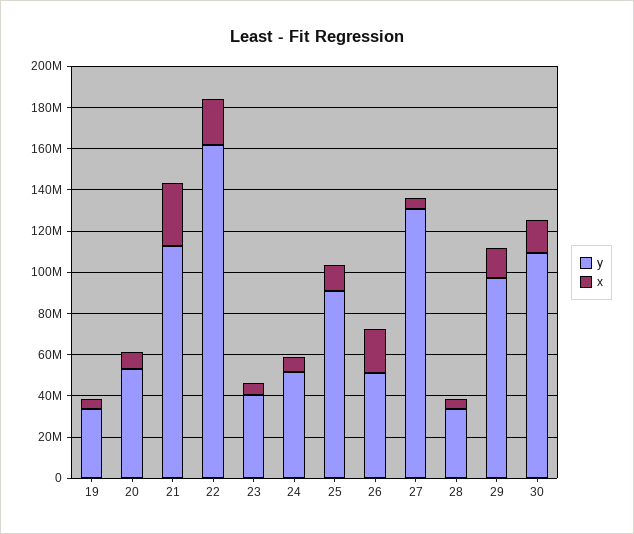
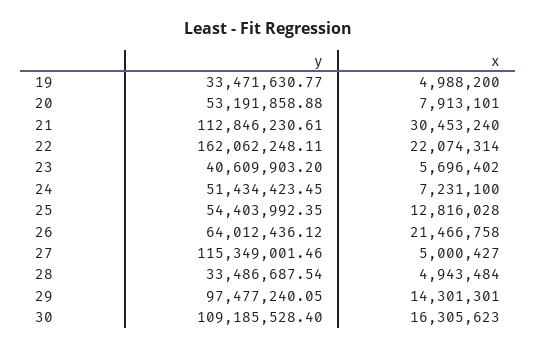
  {
    "y": {
      "19": 33471630.77,
      "20": 53191858.88,
      "21": 112846230.61,
      "22": 162062248.11,
      "23": 40609903.2,
      "24": 51434423.45,
-     "25": 90000000,
+     "25": 54403992.35,
-     "26": 50000000,
+     "26": 64012436.12,
-     "27": 130000000,
+     "27": 115349001.46,
      "28": 33486687.54,
      "29": 97477240.05,
      "30": 109185528.4
    },
    "x": {
      "19": 4988200,
      "20": 7913101,
      "21": 30453240,
      "22": 22074314,
      "23": 5696402,
      "24": 7231100,
      "25": 12816028,
      "26": 21466758,
      "27": 5000427,
      "28": 4943484,
      "29": 14301301,
      "30": 16305623
    }
  }

